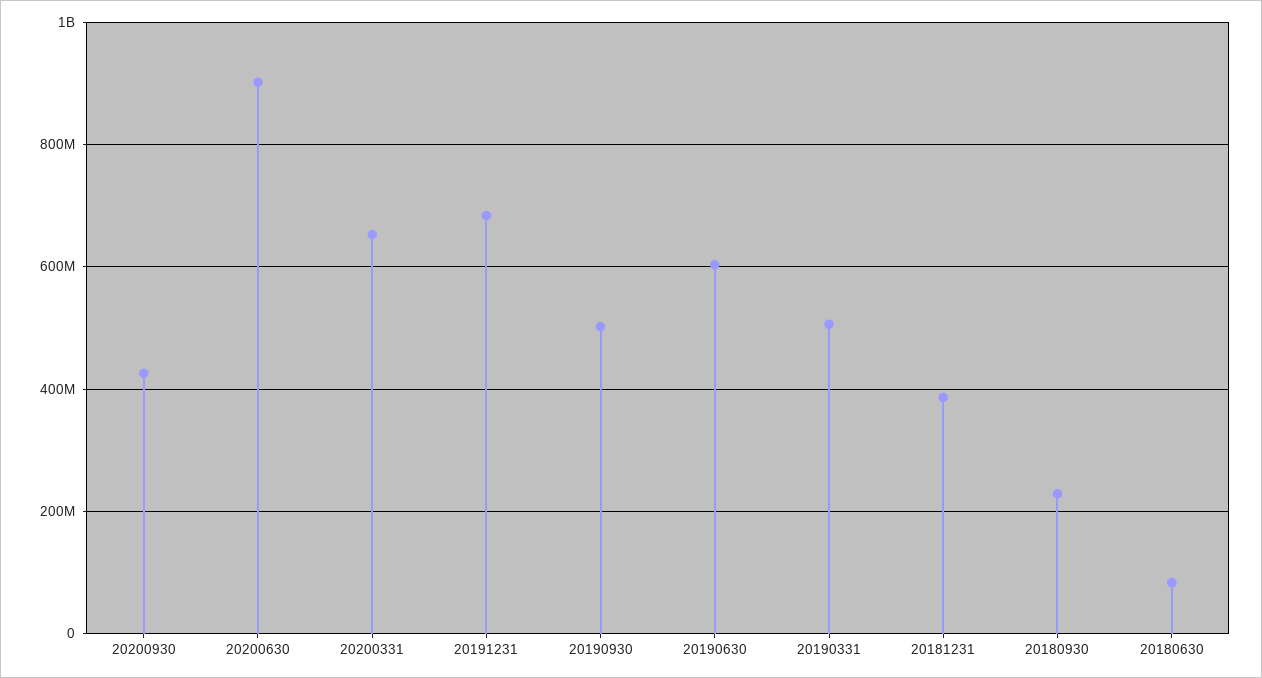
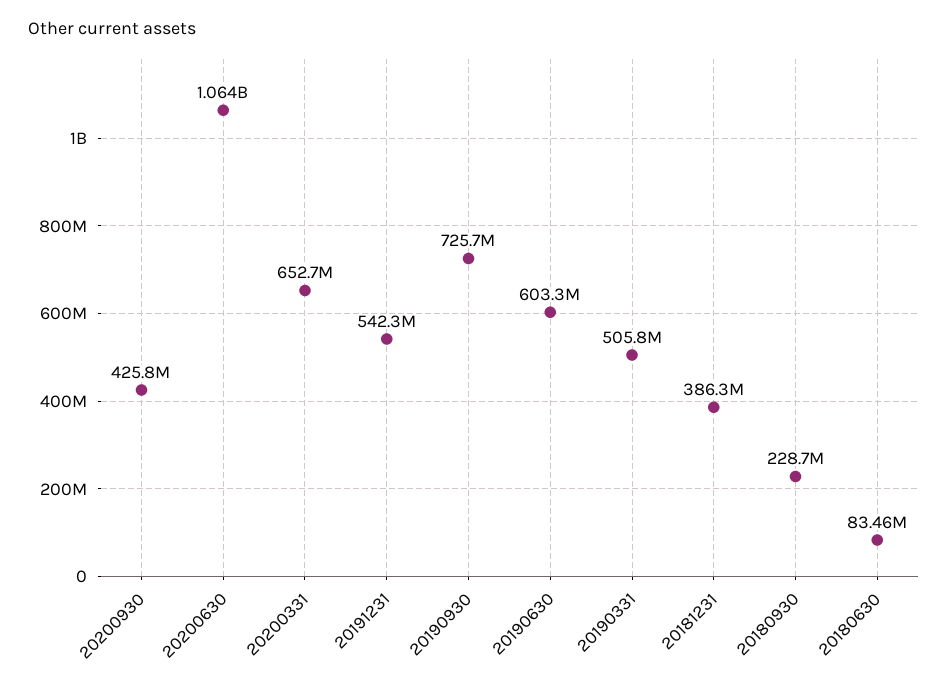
  {
    "20200930": 425800000,
-   "20200630": 900000000,
+   "20200630": 1064000000,
    "20200331": 652700000,
-   "20191231": 680000000,
+   "20191231": 542300000,
-   "20190930": 500000000,
+   "20190930": 725700000,
    "20190630": 603300000,
    "20190331": 505800000,
    "20181231": 386300000,
    "20180930": 228700000,
    "20180630": 83460000
  }

